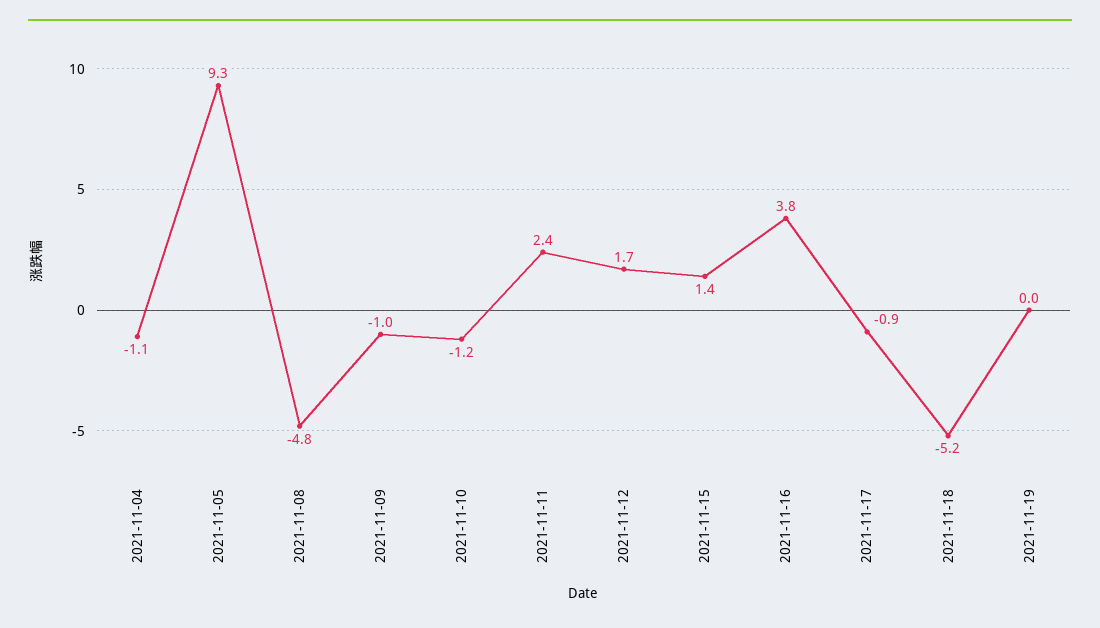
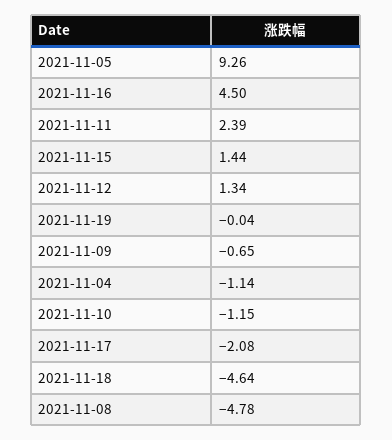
  {
    "2021-11-04": -1.14,
    "2021-11-05": 9.26,
    "2021-11-08": -4.78,
-   "2021-11-09": -1,
+   "2021-11-09": -0.65,
    "2021-11-10": -1.15,
    "2021-11-11": 2.39,
-   "2021-11-12": 1.7,
+   "2021-11-12": 1.34,
    "2021-11-15": 1.44,
-   "2021-11-16": 3.8,
+   "2021-11-16": 4.5,
-   "2021-11-17": -0.9,
+   "2021-11-17": -2.08,
-   "2021-11-18": -5.2,
+   "2021-11-18": -4.64,
    "2021-11-19": -0.04
  }

